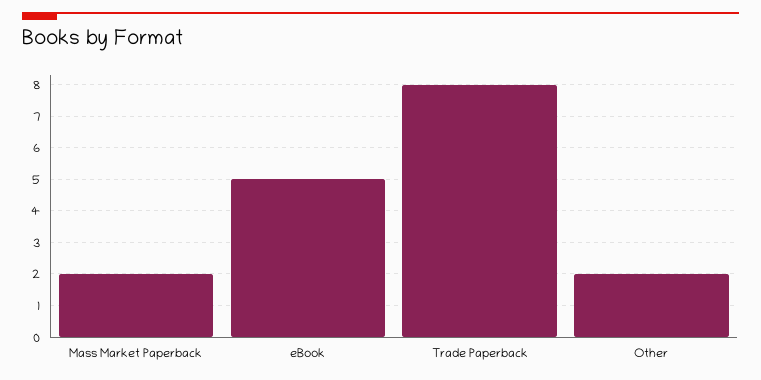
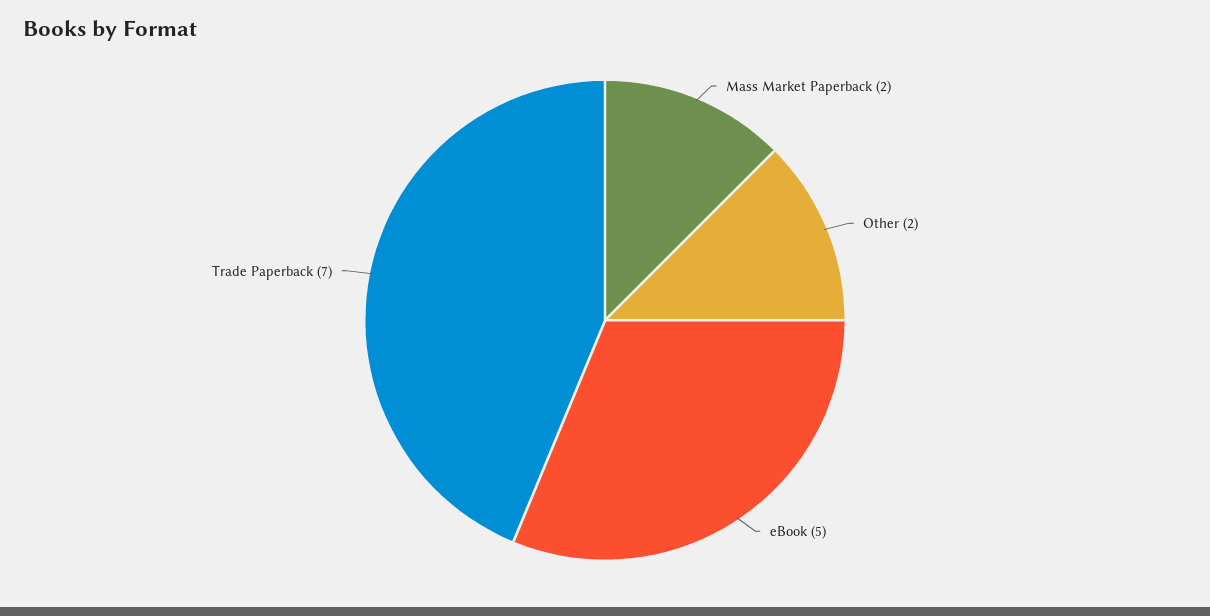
  {
    "Mass Market Paperback": 2,
    "eBook": 5,
-   "Trade Paperback": 8,
+   "Trade Paperback": 7,
    "Other": 2
  }

